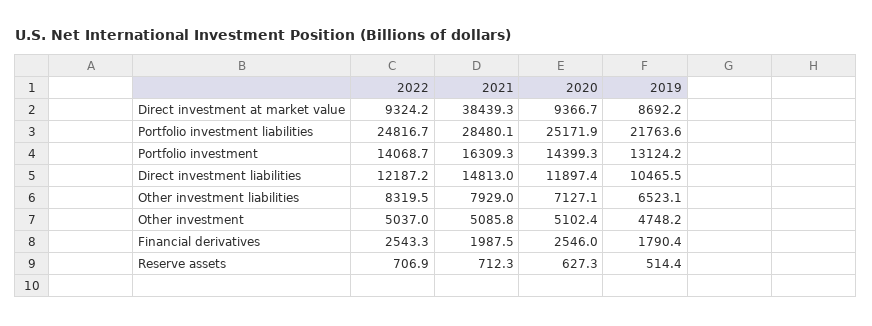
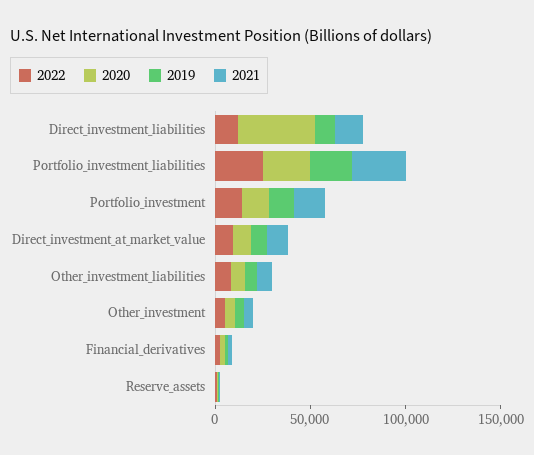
  {
    "2022": {
      "Direct investment at market value": 9324.2,
      "Portfolio investment liabilities": 24816.7,
      "Portfolio investment": 14068.7,
      "Direct investment liabilities": 12187.2,
      "Other investment liabilities": 8319.5,
      "Other investment": 5037,
      "Financial derivatives": 2543.3,
      "Reserve assets": 706.9
    },
    "2021": {
-     "Direct investment at market value": 38439.3,
+     "Direct investment at market value": 10000,
      "Portfolio investment liabilities": 28480.1,
      "Portfolio investment": 16309.3,
      "Direct investment liabilities": 14813,
      "Other investment liabilities": 7929,
      "Other investment": 5085.8,
      "Financial derivatives": 1987.5,
      "Reserve assets": 712.3
    },
    "2020": {
      "Direct investment at market value": 9366.7,
      "Portfolio investment liabilities": 25171.9,
      "Portfolio investment": 14399.3,
-     "Direct investment liabilities": 11897.4,
+     "Direct investment liabilities": 40000,
      "Other investment liabilities": 7127.1,
      "Other investment": 5102.4,
      "Financial derivatives": 2546,
      "Reserve assets": 627.3
    },
    "2019": {
      "Direct investment at market value": 8692.2,
      "Portfolio investment liabilities": 21763.6,
      "Portfolio investment": 13124.2,
      "Direct investment liabilities": 10465.5,
      "Other investment liabilities": 6523.1,
      "Other investment": 4748.2,
      "Financial derivatives": 1790.4,
      "Reserve assets": 514.4
    }
  }

